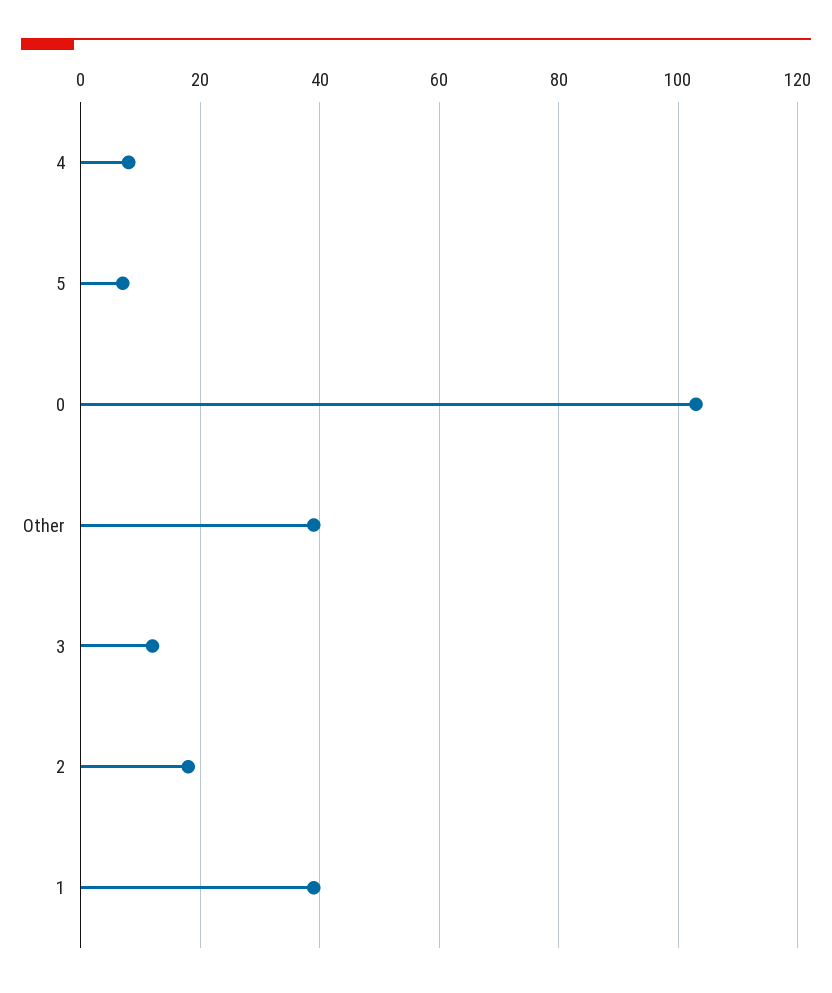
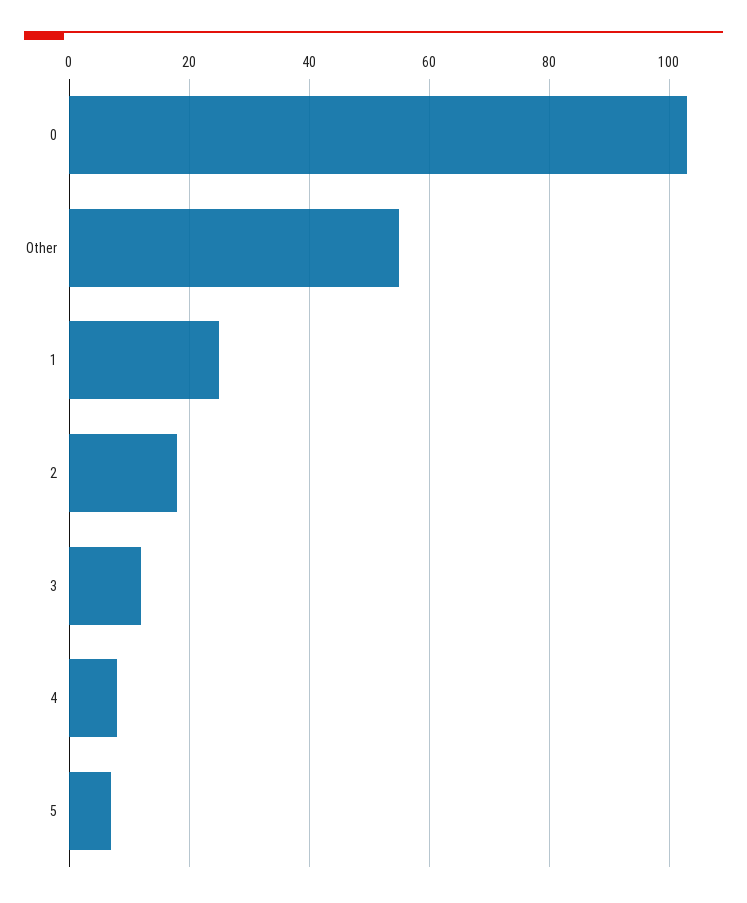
  {
    "4": 10,
    "5": 5,
    "0": 105,
-   "Other": 40,
+   "Other": 55,
    "3": 10,
    "2": 20,
-   "1": 40
+   "1": 25
  }

